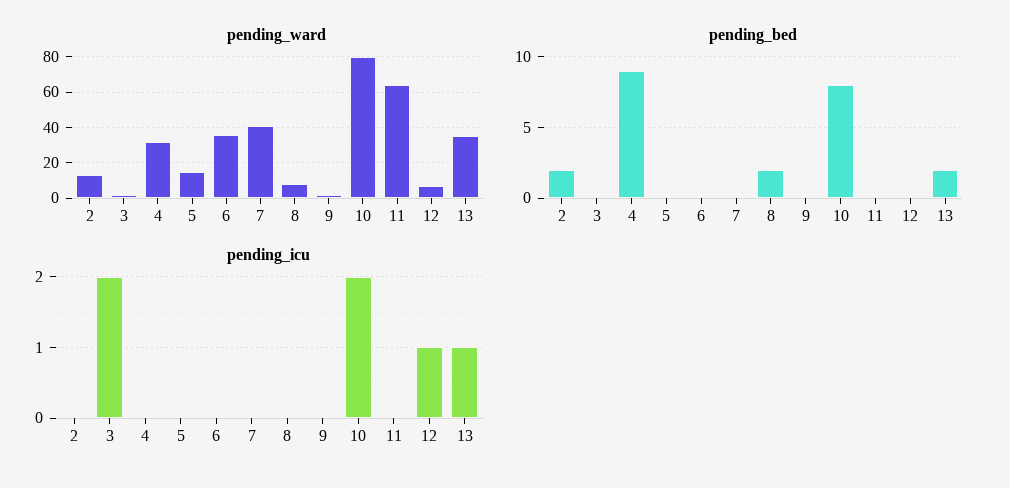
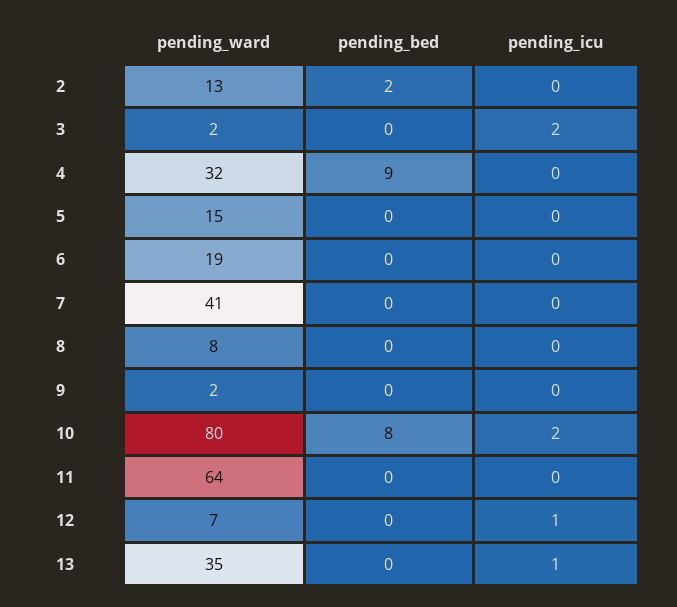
  {
    "pending_ward": {
      "2": 13,
      "3": 2,
      "4": 32,
      "5": 15,
-     "6": 35,
+     "6": 19,
      "7": 41,
      "8": 8,
      "9": 2,
      "10": 80,
      "11": 64,
      "12": 7,
      "13": 35
    },
    "pending_bed": {
      "2": 2,
      "3": 0,
      "4": 9,
      "5": 0,
      "6": 0,
      "7": 0,
-     "8": 2,
+     "8": 0,
      "9": 0,
      "10": 8,
      "11": 0,
      "12": 0,
-     "13": 2
+     "13": 0
    },
    "pending_icu": {
      "2": 0,
      "3": 2,
      "4": 0,
      "5": 0,
      "6": 0,
      "7": 0,
      "8": 0,
      "9": 0,
      "10": 2,
      "11": 0,
      "12": 1,
      "13": 1
    }
  }

